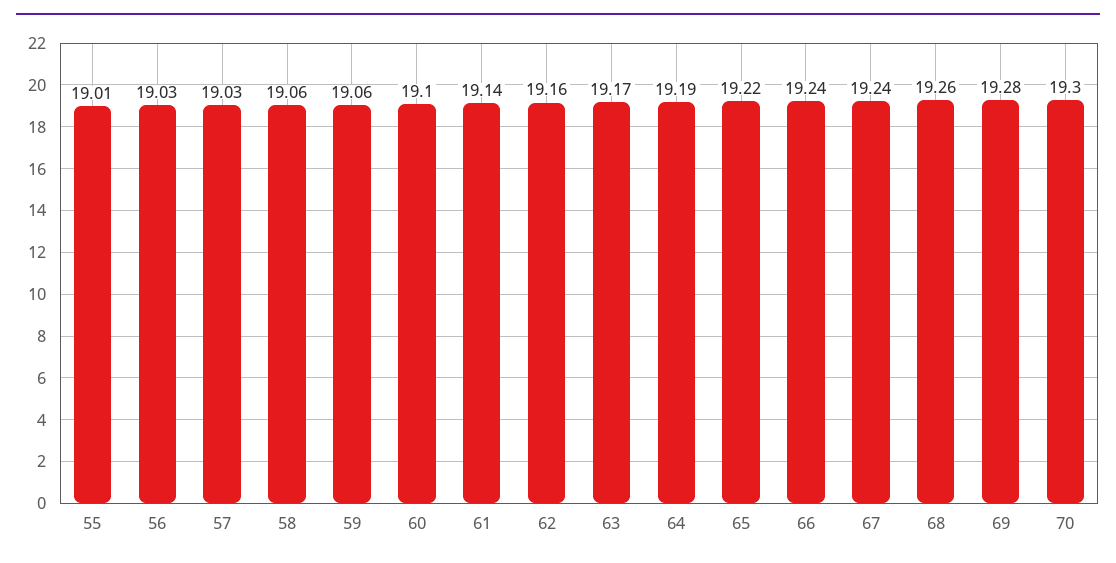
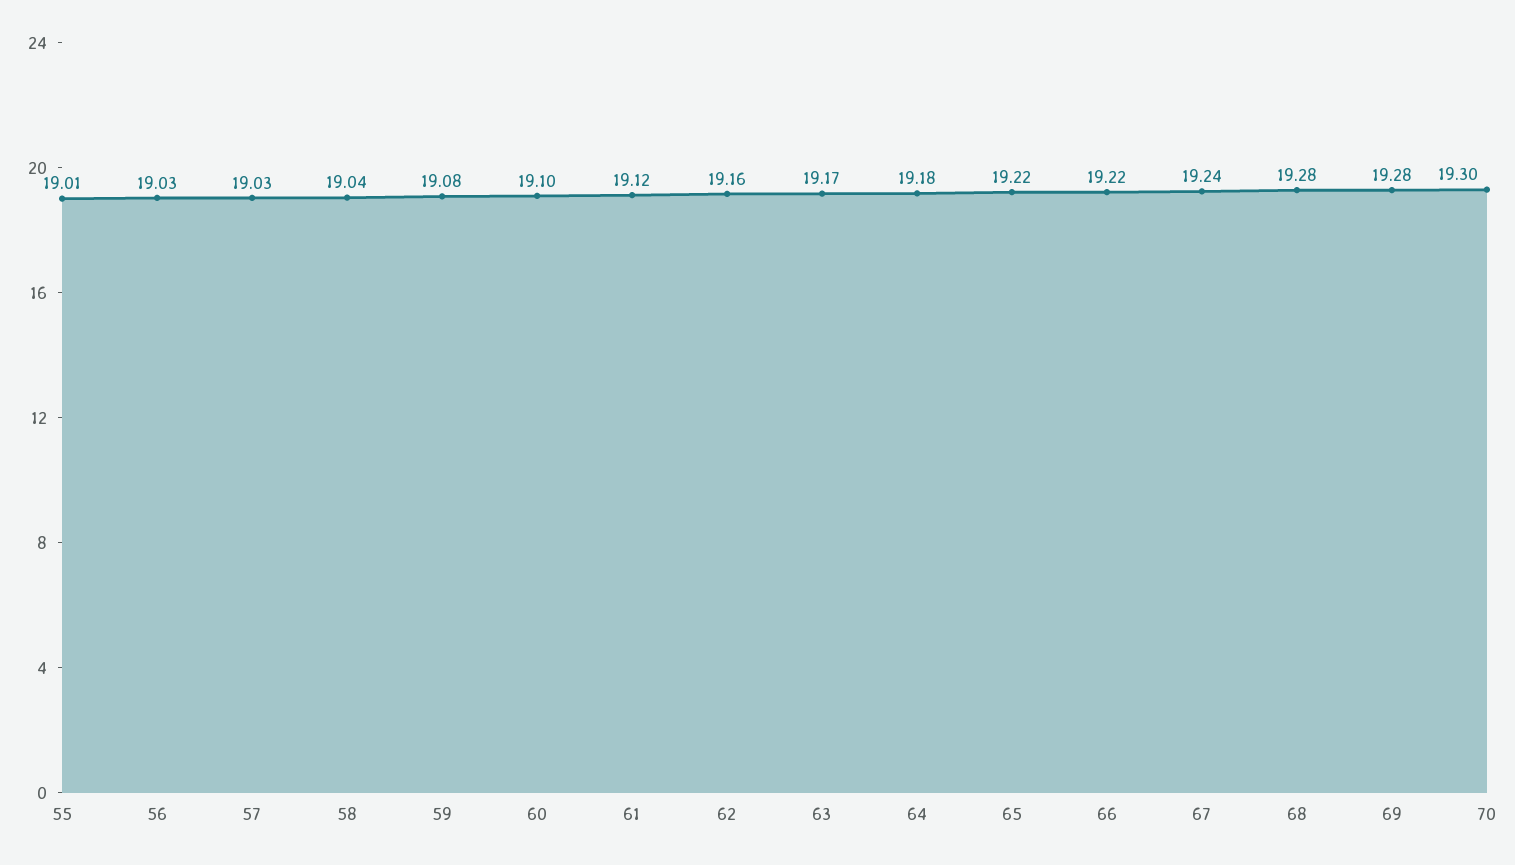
  {
    "55": 19.01,
    "56": 19.03,
    "57": 19.03,
-   "58": 19.06,
+   "58": 19.04,
-   "59": 19.06,
+   "59": 19.08,
    "60": 19.1,
-   "61": 19.14,
+   "61": 19.12,
    "62": 19.16,
    "63": 19.17,
-   "64": 19.19,
+   "64": 19.18,
    "65": 19.22,
-   "66": 19.24,
+   "66": 19.22,
    "67": 19.24,
-   "68": 19.26,
+   "68": 19.28,
    "69": 19.28,
    "70": 19.3
  }

